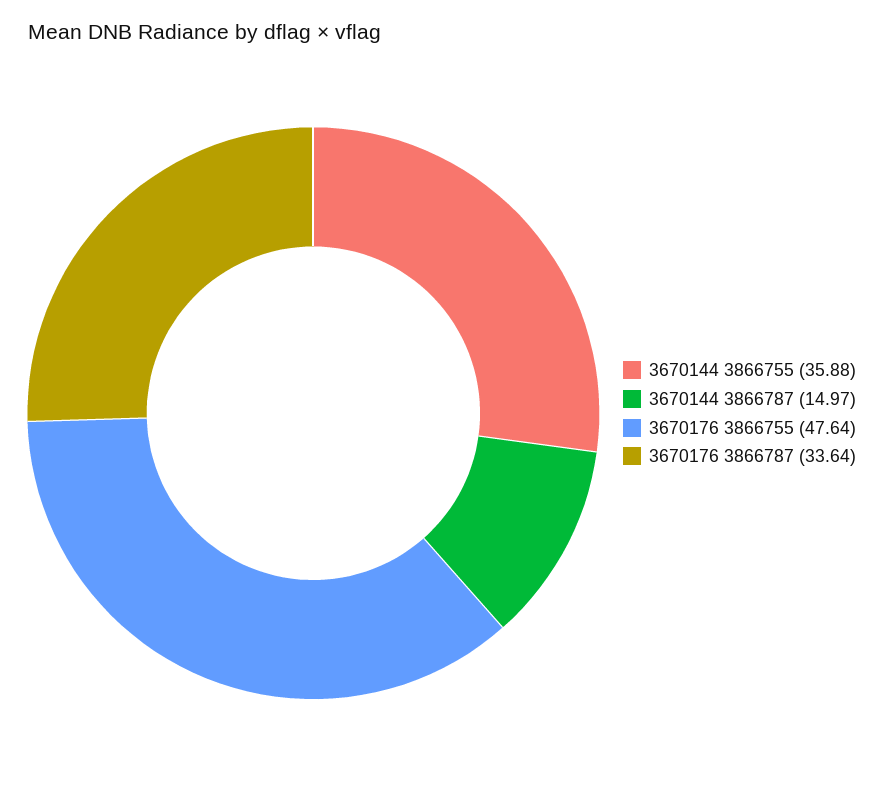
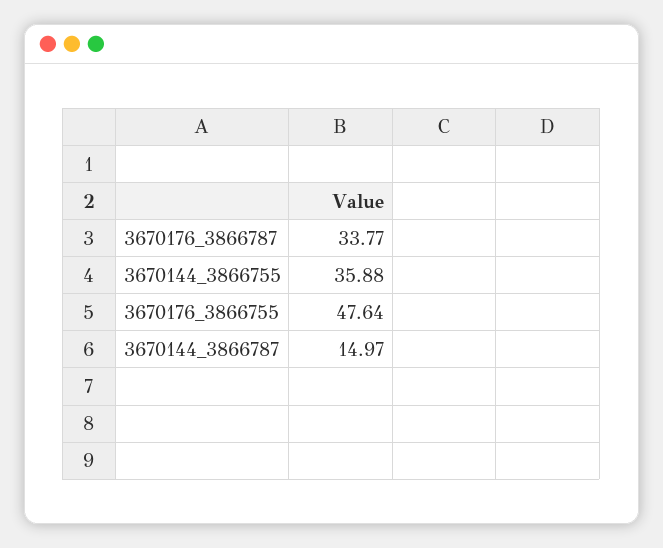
  {
    "3670144 3866755": 35.88,
    "3670144 3866787": 14.97,
    "3670176 3866755": 47.64,
-   "3670176 3866787": 33.64
+   "3670176 3866787": 33.77
  }

